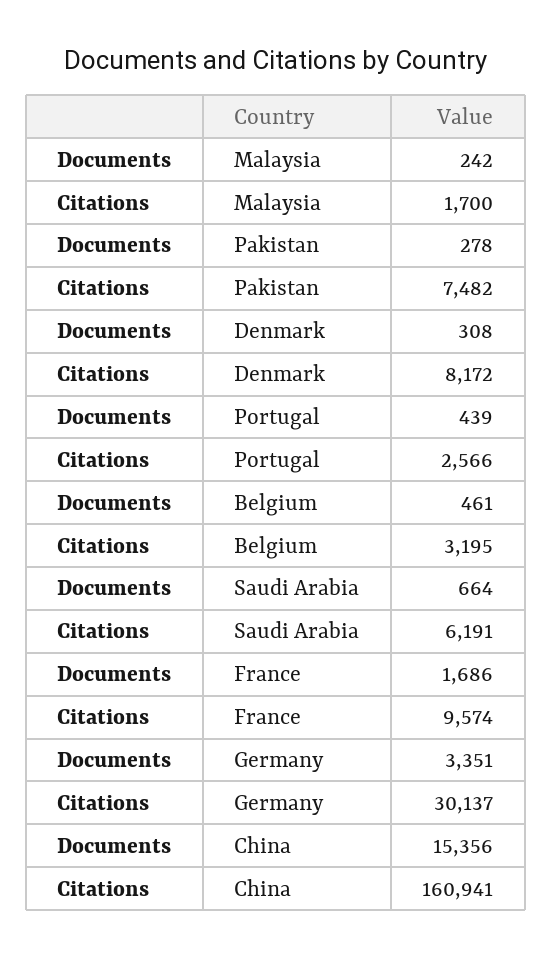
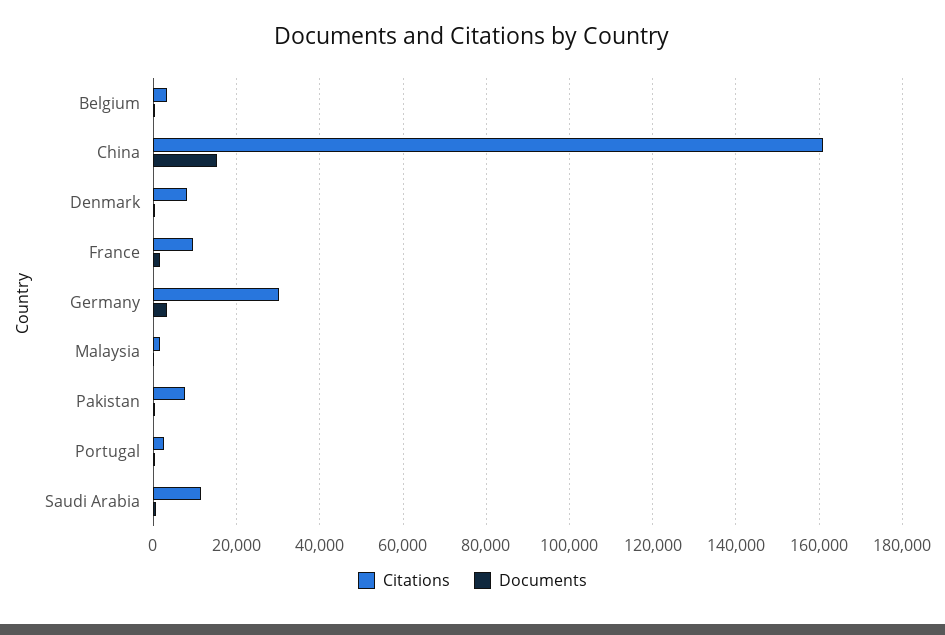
  {
    "Documents": {
      "Malaysia": 242,
      "Pakistan": 278,
      "Denmark": 308,
      "Portugal": 439,
      "Belgium": 461,
      "Saudi Arabia": 664,
      "France": 1686,
      "Germany": 3351,
      "China": 15356
    },
    "Citations": {
      "Malaysia": 1700,
      "Pakistan": 7482,
      "Denmark": 8172,
      "Portugal": 2566,
      "Belgium": 3195,
-     "Saudi Arabia": 6191,
+     "Saudi Arabia": 12000,
      "France": 9574,
      "Germany": 30137,
      "China": 160941
    }
  }

